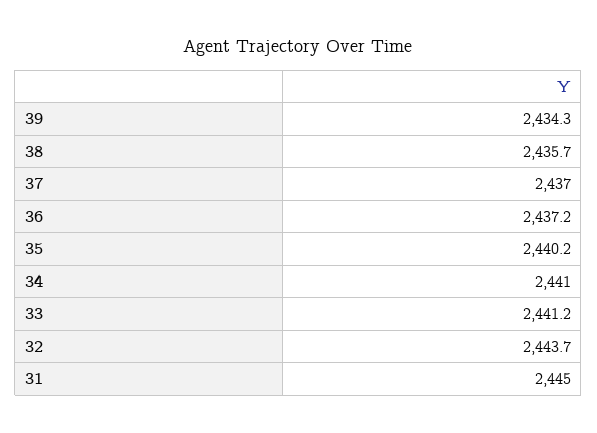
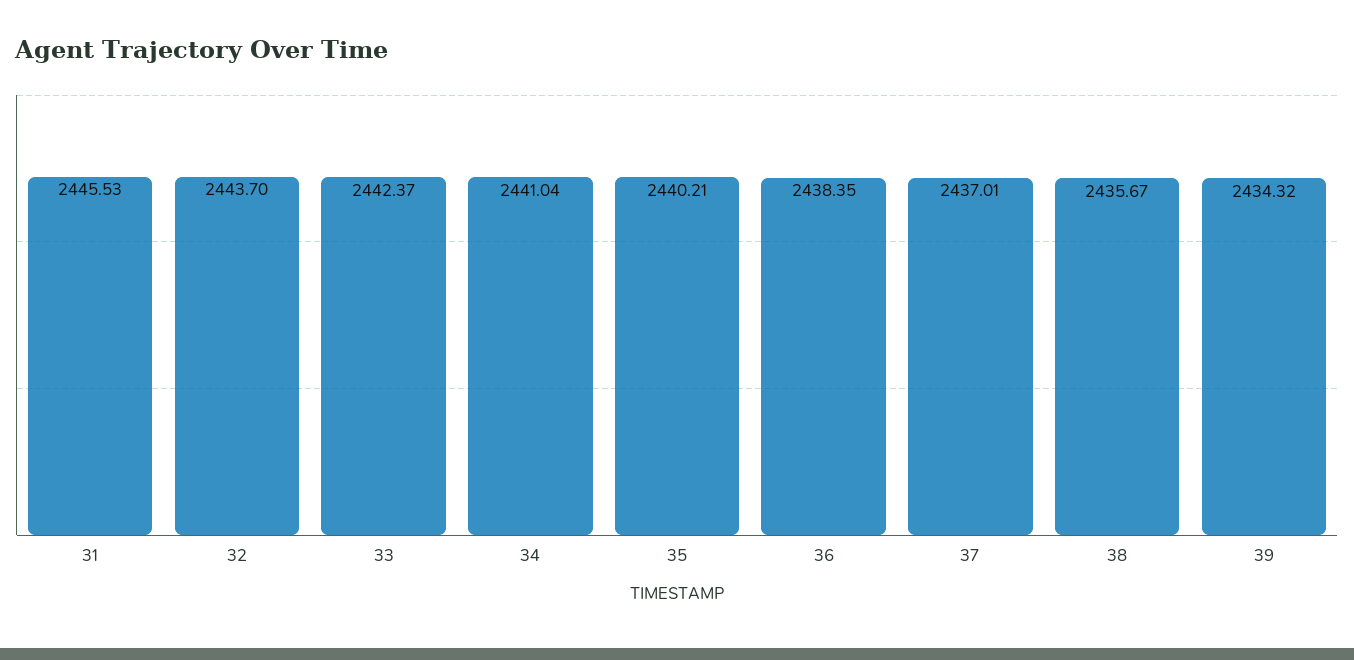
  {
    "39": 2434.32,
    "38": 2435.67,
    "37": 2437.01,
-   "36": 2437.2,
+   "36": 2438.35,
    "35": 2440.21,
    "34": 2441.04,
-   "33": 2441.2,
+   "33": 2442.37,
    "32": 2443.7,
-   "31": 2445
+   "31": 2445.53
  }

